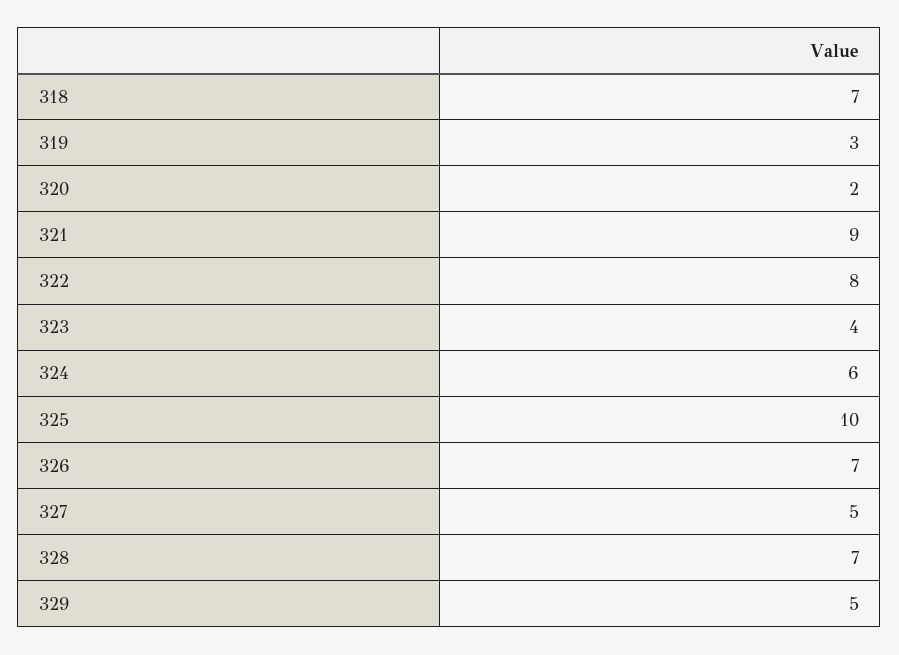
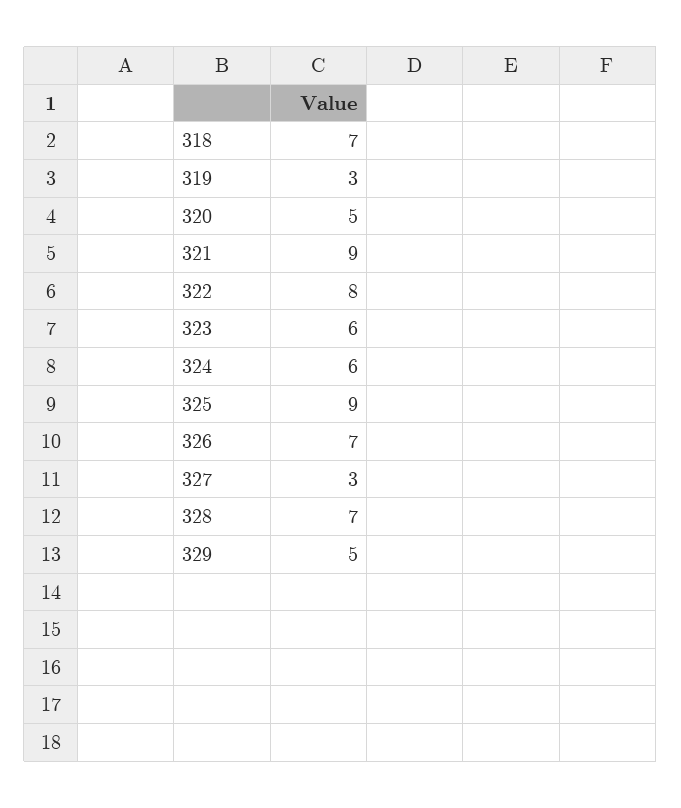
  {
    "318": 7,
    "319": 3,
-   "320": 2,
+   "320": 5,
    "321": 9,
    "322": 8,
-   "323": 4,
+   "323": 6,
    "324": 6,
-   "325": 10,
+   "325": 9,
    "326": 7,
-   "327": 5,
+   "327": 3,
    "328": 7,
    "329": 5
  }

